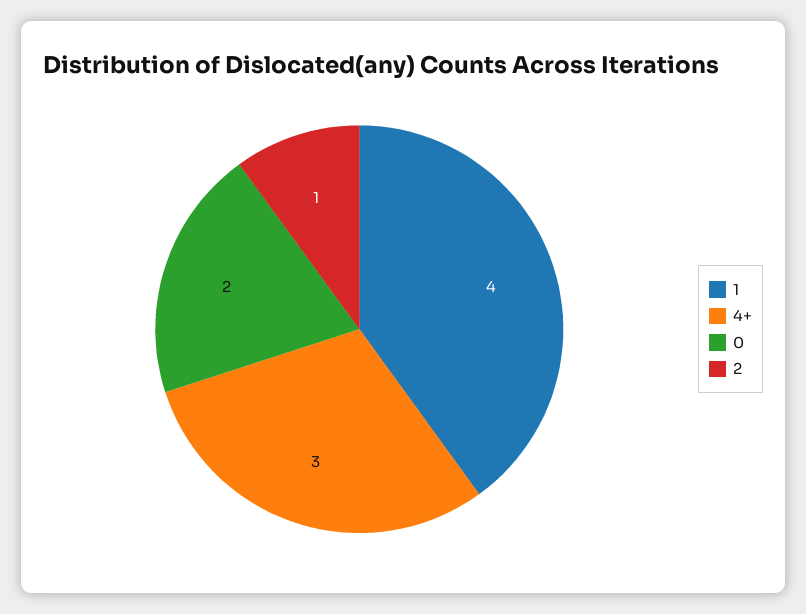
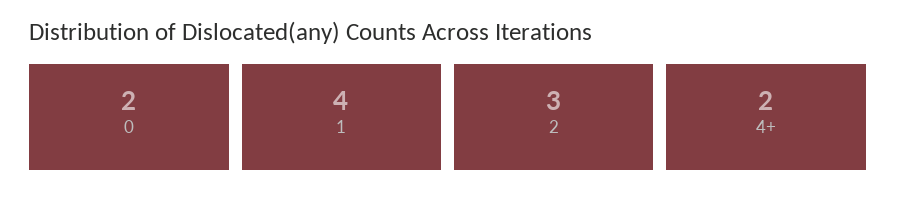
  {
    "1": 4,
-   "4+": 3,
+   "4+": 2,
    "0": 2,
-   "2": 1
+   "2": 3
  }

